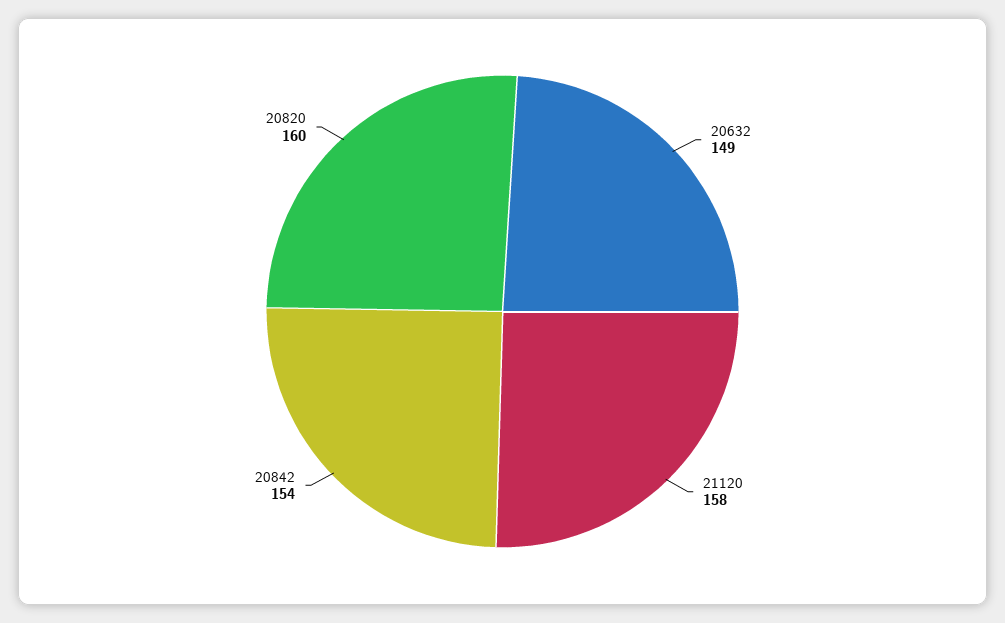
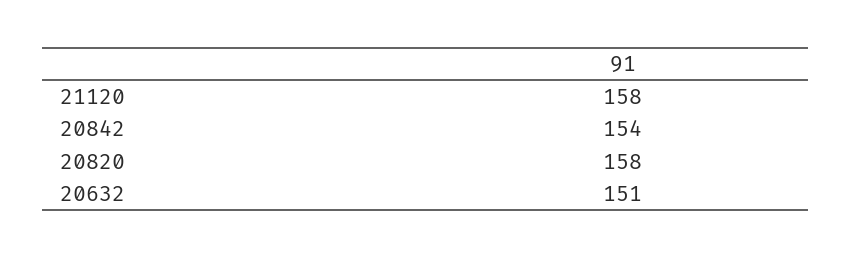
  {
-   "20632": 149,
+   "20632": 151,
    "21120": 158,
    "20842": 154,
-   "20820": 160
+   "20820": 158
  }

